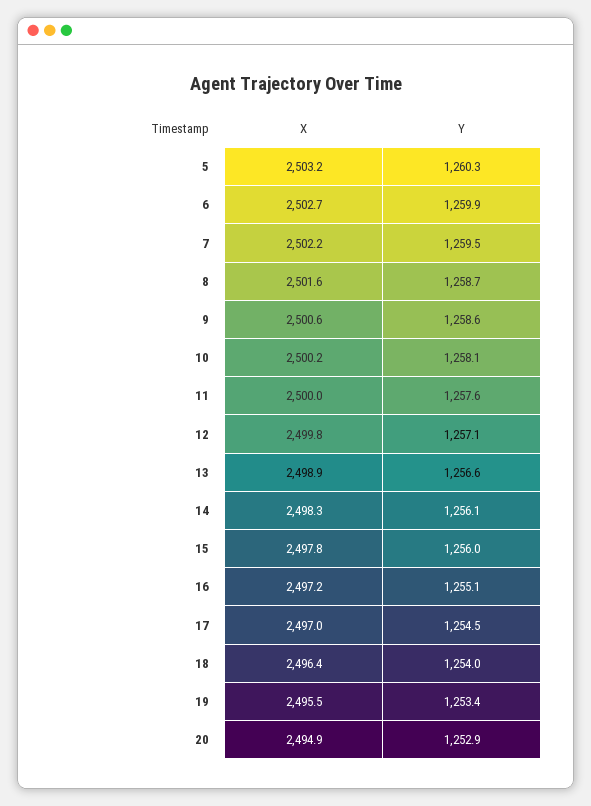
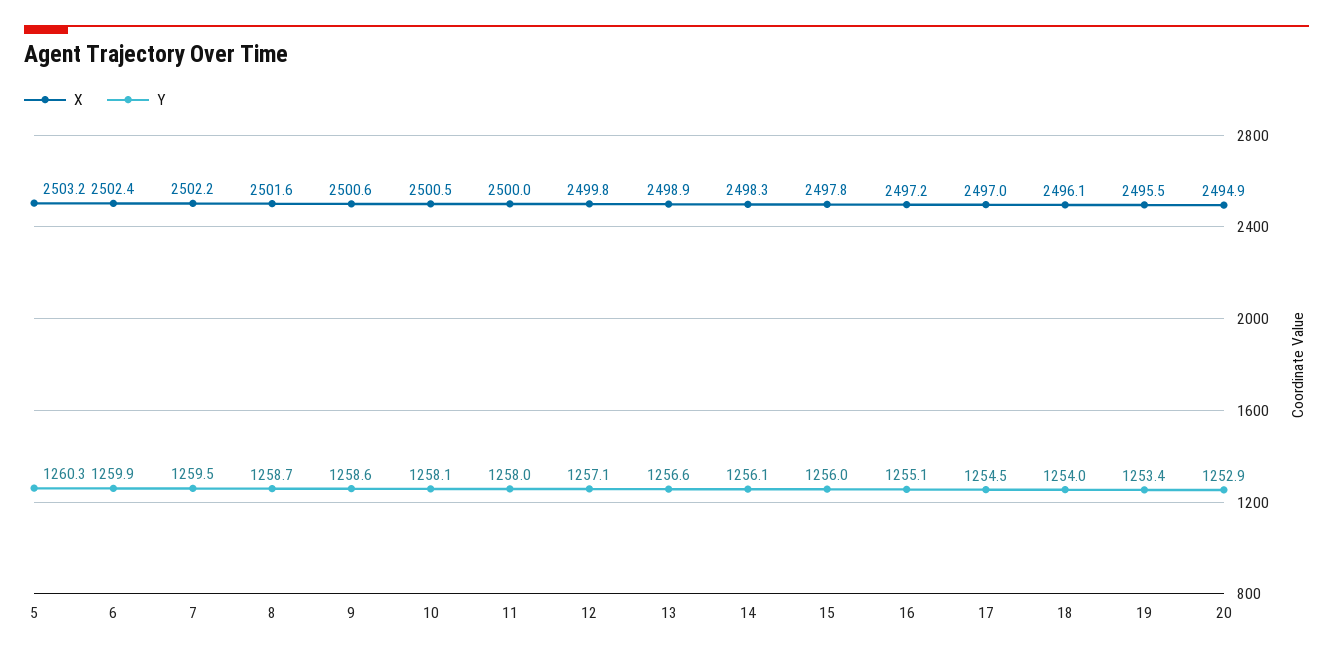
  {
    "X": {
      "5": 2503.2,
-     "6": 2502.7,
+     "6": 2502.4,
      "7": 2502.2,
      "8": 2501.6,
      "9": 2500.6,
-     "10": 2500.2,
+     "10": 2500.5,
      "11": 2500,
      "12": 2499.8,
      "13": 2498.9,
      "14": 2498.3,
      "15": 2497.8,
      "16": 2497.2,
      "17": 2497,
-     "18": 2496.4,
+     "18": 2496.1,
      "19": 2495.5,
      "20": 2494.9
    },
    "Y": {
      "5": 1260.3,
      "6": 1259.9,
      "7": 1259.5,
      "8": 1258.7,
      "9": 1258.6,
      "10": 1258.1,
-     "11": 1257.6,
+     "11": 1258,
      "12": 1257.1,
      "13": 1256.6,
      "14": 1256.1,
      "15": 1256,
      "16": 1255.1,
      "17": 1254.5,
      "18": 1254,
      "19": 1253.4,
      "20": 1252.9
    }
  }

